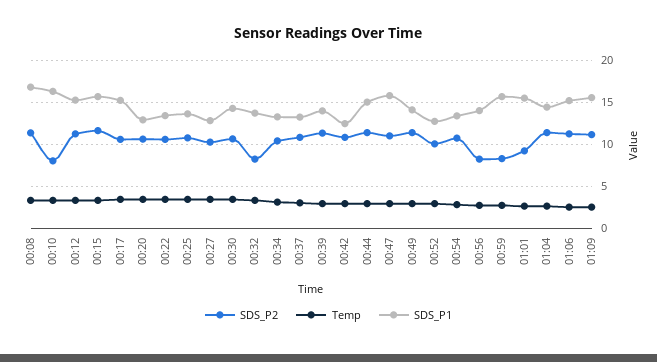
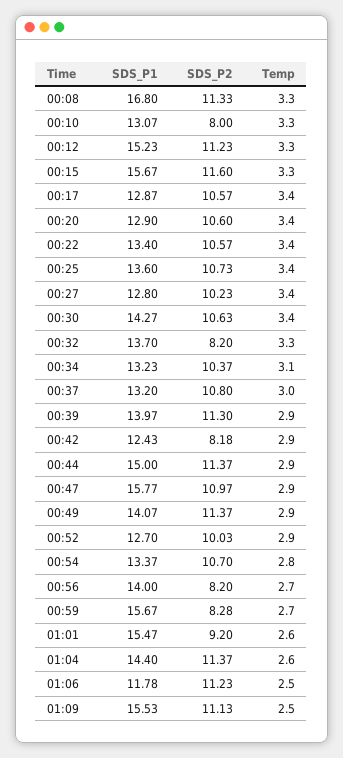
  {
    "SDS_P2": {
      "00:08": 11.33,
      "00:10": 8,
      "00:12": 11.23,
      "00:15": 11.6,
      "00:17": 10.57,
      "00:20": 10.6,
      "00:22": 10.57,
      "00:25": 10.73,
      "00:27": 10.23,
      "00:30": 10.63,
      "00:32": 8.2,
      "00:34": 10.37,
      "00:37": 10.8,
      "00:39": 11.3,
-     "00:42": 11,
+     "00:42": 8.18,
      "00:44": 11.37,
      "00:47": 10.97,
      "00:49": 11.37,
      "00:52": 10.03,
      "00:54": 10.7,
      "00:56": 8.2,
      "00:59": 8.28,
      "01:01": 9.2,
      "01:04": 11.37,
      "01:06": 11.23,
      "01:09": 11.13
    },
    "Temp": {
      "00:08": 3.3,
      "00:10": 3.3,
      "00:12": 3.3,
      "00:15": 3.3,
      "00:17": 3.4,
      "00:20": 3.4,
      "00:22": 3.4,
      "00:25": 3.4,
      "00:27": 3.4,
      "00:30": 3.4,
      "00:32": 3.3,
      "00:34": 3.1,
      "00:37": 3,
      "00:39": 2.9,
      "00:42": 2.9,
      "00:44": 2.9,
      "00:47": 2.9,
      "00:49": 2.9,
      "00:52": 2.9,
      "00:54": 2.8,
      "00:56": 2.7,
      "00:59": 2.7,
      "01:01": 2.6,
      "01:04": 2.6,
      "01:06": 2.5,
      "01:09": 2.5
    },
    "SDS_P1": {
      "00:08": 16.8,
-     "00:10": 16,
+     "00:10": 13.07,
      "00:12": 15.23,
      "00:15": 15.67,
-     "00:17": 15,
+     "00:17": 12.87,
      "00:20": 12.9,
      "00:22": 13.4,
      "00:25": 13.6,
      "00:27": 12.8,
      "00:30": 14.27,
      "00:32": 13.7,
      "00:34": 13.23,
      "00:37": 13.2,
      "00:39": 13.97,
      "00:42": 12.43,
      "00:44": 15,
      "00:47": 15.77,
      "00:49": 14.07,
      "00:52": 12.7,
      "00:54": 13.37,
      "00:56": 14,
      "00:59": 15.67,
      "01:01": 15.47,
      "01:04": 14.4,
-     "01:06": 15,
+     "01:06": 11.78,
      "01:09": 15.53
    }
  }

